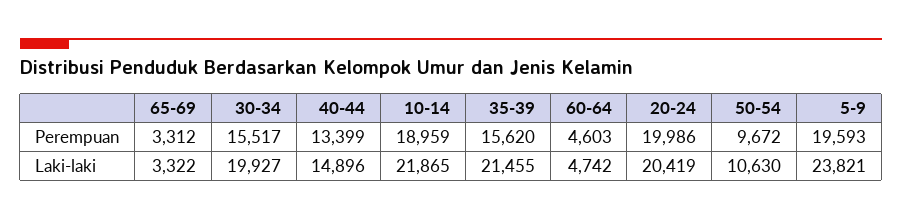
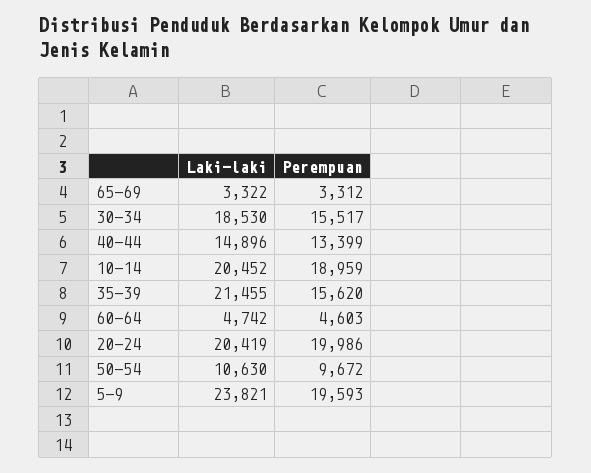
  {
    "65-69": {
      "Perempuan": 3312,
      "Laki-laki": 3322
    },
    "30-34": {
      "Perempuan": 15517,
-     "Laki-laki": 19927
+     "Laki-laki": 18530
    },
    "40-44": {
      "Perempuan": 13399,
      "Laki-laki": 14896
    },
    "10-14": {
      "Perempuan": 18959,
-     "Laki-laki": 21865
+     "Laki-laki": 20452
    },
    "35-39": {
      "Perempuan": 15620,
      "Laki-laki": 21455
    },
    "60-64": {
      "Perempuan": 4603,
      "Laki-laki": 4742
    },
    "20-24": {
      "Perempuan": 19986,
      "Laki-laki": 20419
    },
    "50-54": {
      "Perempuan": 9672,
      "Laki-laki": 10630
    },
    "5-9": {
      "Perempuan": 19593,
      "Laki-laki": 23821
    }
  }

